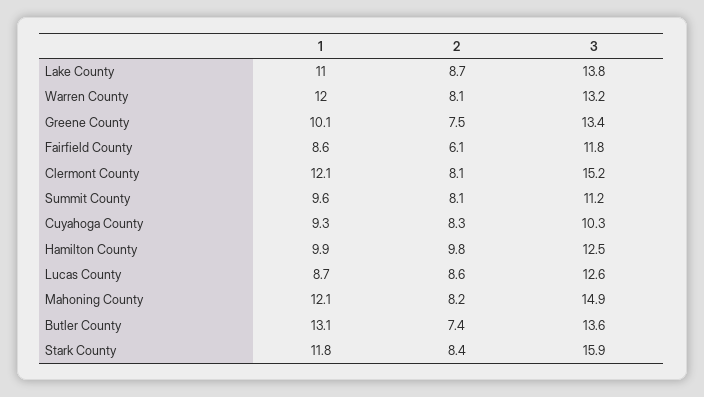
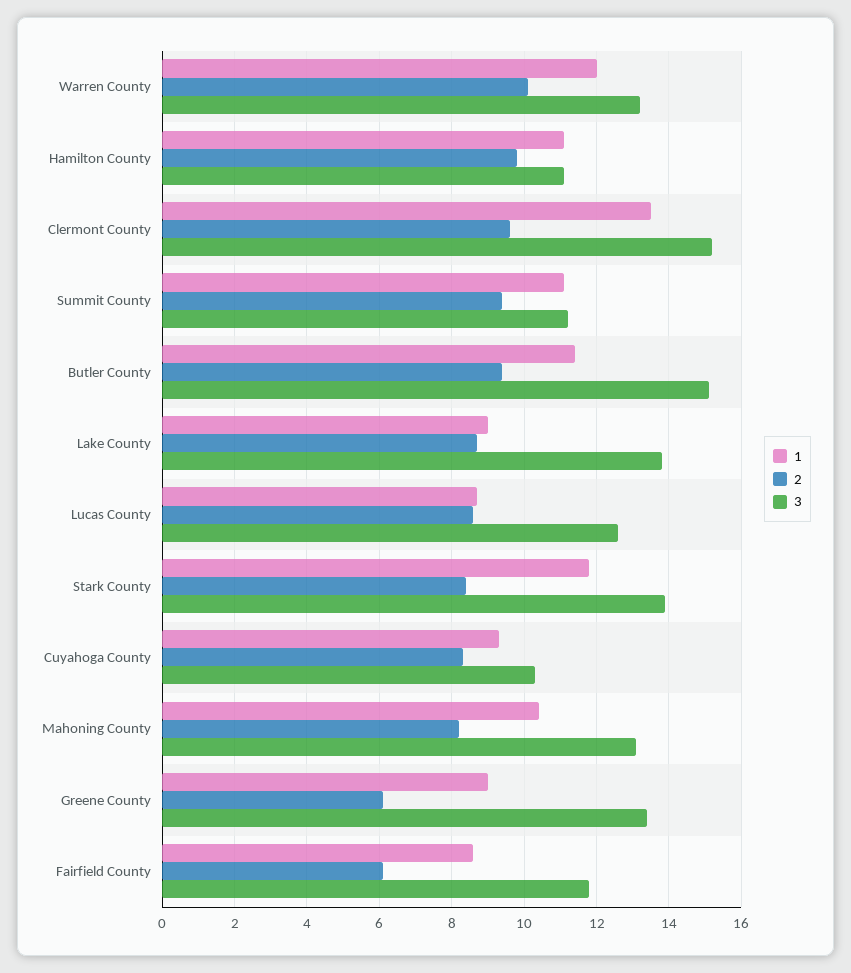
  {
    "1": {
-     "Lake County": 11,
+     "Lake County": 9,
      "Warren County": 12,
-     "Greene County": 10.1,
+     "Greene County": 9,
      "Fairfield County": 8.6,
-     "Clermont County": 12.1,
+     "Clermont County": 13.5,
-     "Summit County": 9.6,
+     "Summit County": 11,
      "Cuyahoga County": 9.3,
-     "Hamilton County": 9.9,
+     "Hamilton County": 11,
      "Lucas County": 8.7,
-     "Mahoning County": 12.1,
+     "Mahoning County": 10.5,
-     "Butler County": 13.1,
+     "Butler County": 11.5,
      "Stark County": 11.8
    },
    "2": {
      "Lake County": 8.7,
-     "Warren County": 8.1,
+     "Warren County": 10,
-     "Greene County": 7.5,
+     "Greene County": 6,
      "Fairfield County": 6.1,
-     "Clermont County": 8.1,
+     "Clermont County": 9.5,
-     "Summit County": 8.1,
+     "Summit County": 9.5,
      "Cuyahoga County": 8.3,
      "Hamilton County": 9.8,
      "Lucas County": 8.6,
      "Mahoning County": 8.2,
-     "Butler County": 7.4,
+     "Butler County": 9.5,
      "Stark County": 8.4
    },
    "3": {
      "Lake County": 13.8,
      "Warren County": 13.2,
      "Greene County": 13.4,
      "Fairfield County": 11.8,
      "Clermont County": 15.2,
      "Summit County": 11.2,
      "Cuyahoga County": 10.3,
-     "Hamilton County": 12.5,
+     "Hamilton County": 11,
      "Lucas County": 12.6,
-     "Mahoning County": 14.9,
+     "Mahoning County": 13,
-     "Butler County": 13.6,
+     "Butler County": 15,
-     "Stark County": 15.9
+     "Stark County": 14
    }
  }

